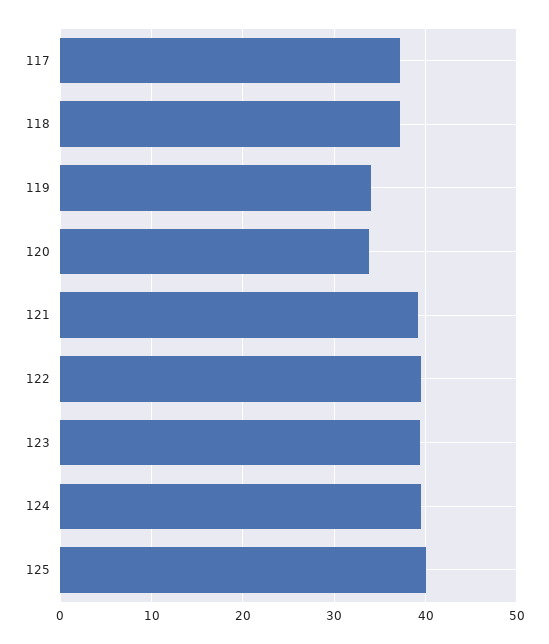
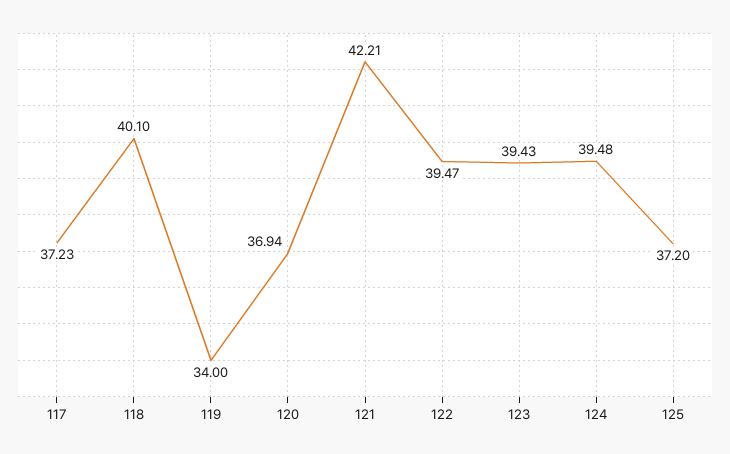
  {
    "117": 37.23,
-   "118": 37,
+   "118": 40.1,
    "119": 34,
-   "120": 34,
+   "120": 36.94,
-   "121": 39,
+   "121": 42.21,
    "122": 39.47,
    "123": 39.43,
    "124": 39.48,
-   "125": 40
+   "125": 37.2
  }

